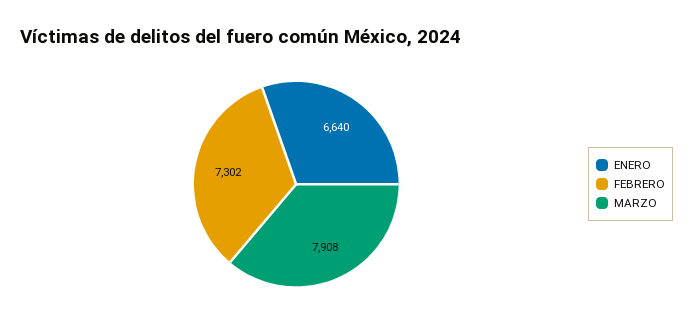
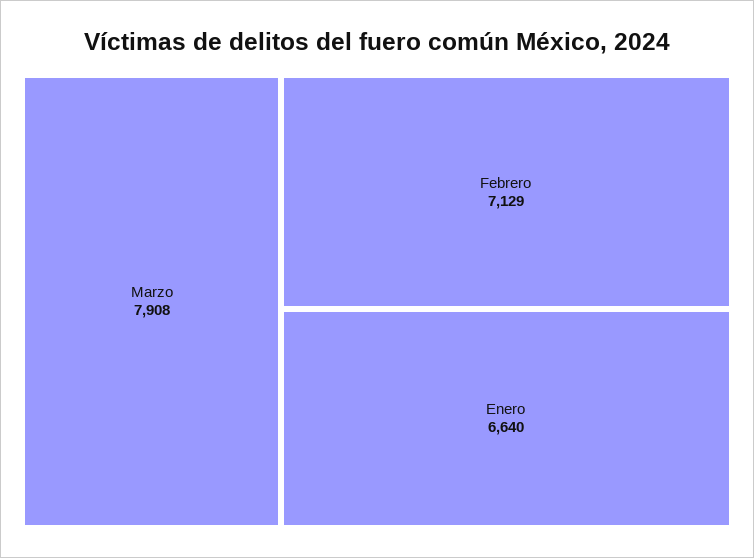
  {
    "ENERO": 6640,
-   "FEBRERO": 7302,
+   "FEBRERO": 7129,
    "MARZO": 7908
  }

